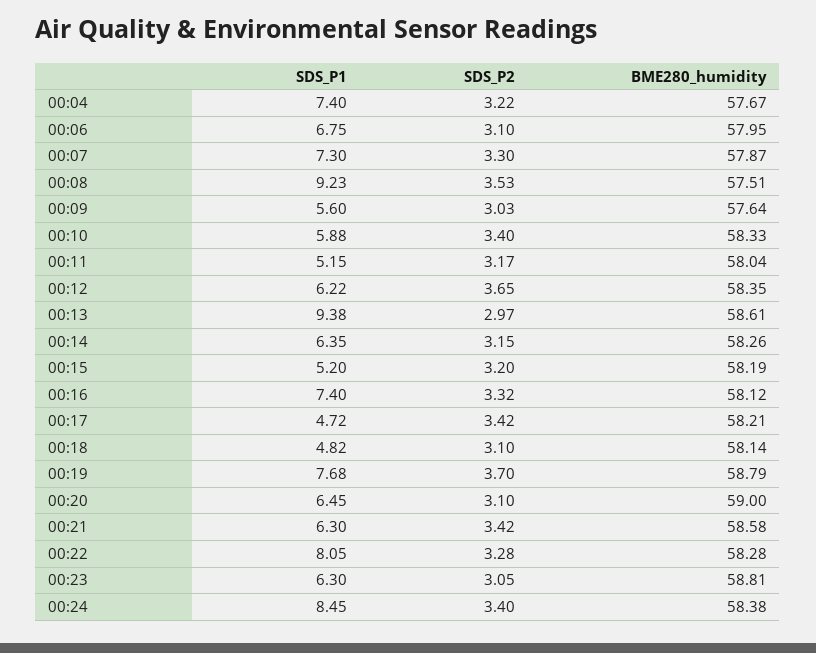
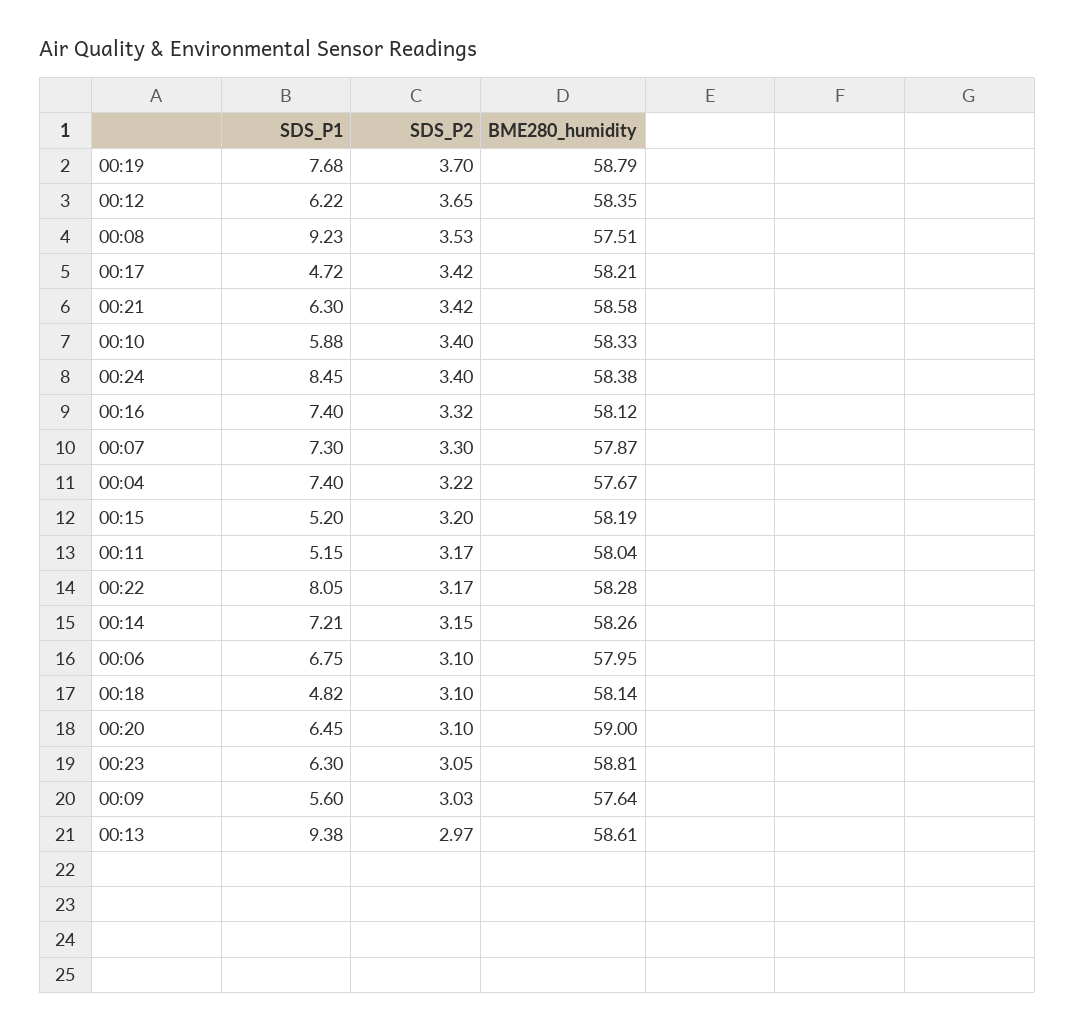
  {
    "SDS_P1": {
      "00:04": 7.4,
      "00:06": 6.75,
      "00:07": 7.3,
      "00:08": 9.23,
      "00:09": 5.6,
      "00:10": 5.88,
      "00:11": 5.15,
      "00:12": 6.22,
      "00:13": 9.38,
-     "00:14": 6.35,
+     "00:14": 7.21,
      "00:15": 5.2,
      "00:16": 7.4,
      "00:17": 4.72,
      "00:18": 4.82,
      "00:19": 7.68,
      "00:20": 6.45,
      "00:21": 6.3,
      "00:22": 8.05,
      "00:23": 6.3,
      "00:24": 8.45
    },
    "SDS_P2": {
      "00:04": 3.22,
      "00:06": 3.1,
      "00:07": 3.3,
      "00:08": 3.53,
      "00:09": 3.03,
      "00:10": 3.4,
      "00:11": 3.17,
      "00:12": 3.65,
      "00:13": 2.97,
      "00:14": 3.15,
      "00:15": 3.2,
      "00:16": 3.32,
      "00:17": 3.42,
      "00:18": 3.1,
      "00:19": 3.7,
      "00:20": 3.1,
      "00:21": 3.42,
-     "00:22": 3.28,
+     "00:22": 3.17,
      "00:23": 3.05,
      "00:24": 3.4
    },
    "BME280_humidity": {
      "00:04": 57.67,
      "00:06": 57.95,
      "00:07": 57.87,
      "00:08": 57.51,
      "00:09": 57.64,
      "00:10": 58.33,
      "00:11": 58.04,
      "00:12": 58.35,
      "00:13": 58.61,
      "00:14": 58.26,
      "00:15": 58.19,
      "00:16": 58.12,
      "00:17": 58.21,
      "00:18": 58.14,
      "00:19": 58.79,
      "00:20": 59,
      "00:21": 58.58,
      "00:22": 58.28,
      "00:23": 58.81,
      "00:24": 58.38
    }
  }

